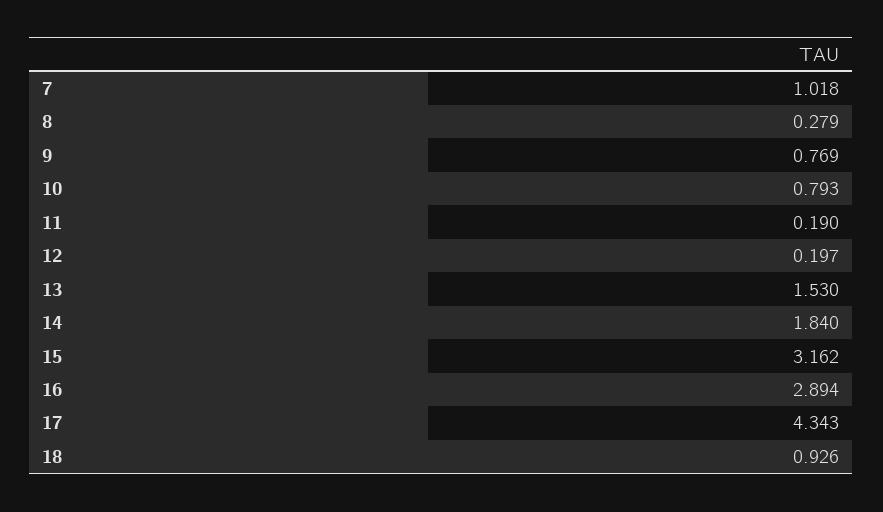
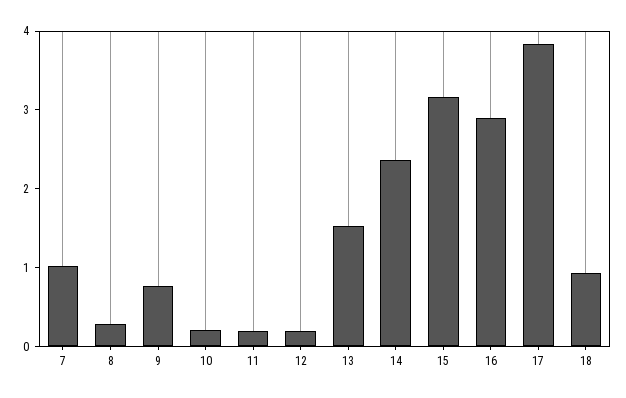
  {
    "7": 1.018,
    "8": 0.279,
    "9": 0.769,
-   "10": 0.793,
+   "10": 0.2,
    "11": 0.19,
    "12": 0.197,
    "13": 1.53,
-   "14": 1.84,
+   "14": 2.4,
    "15": 3.162,
    "16": 2.894,
-   "17": 4.343,
+   "17": 3.8,
    "18": 0.926
  }

